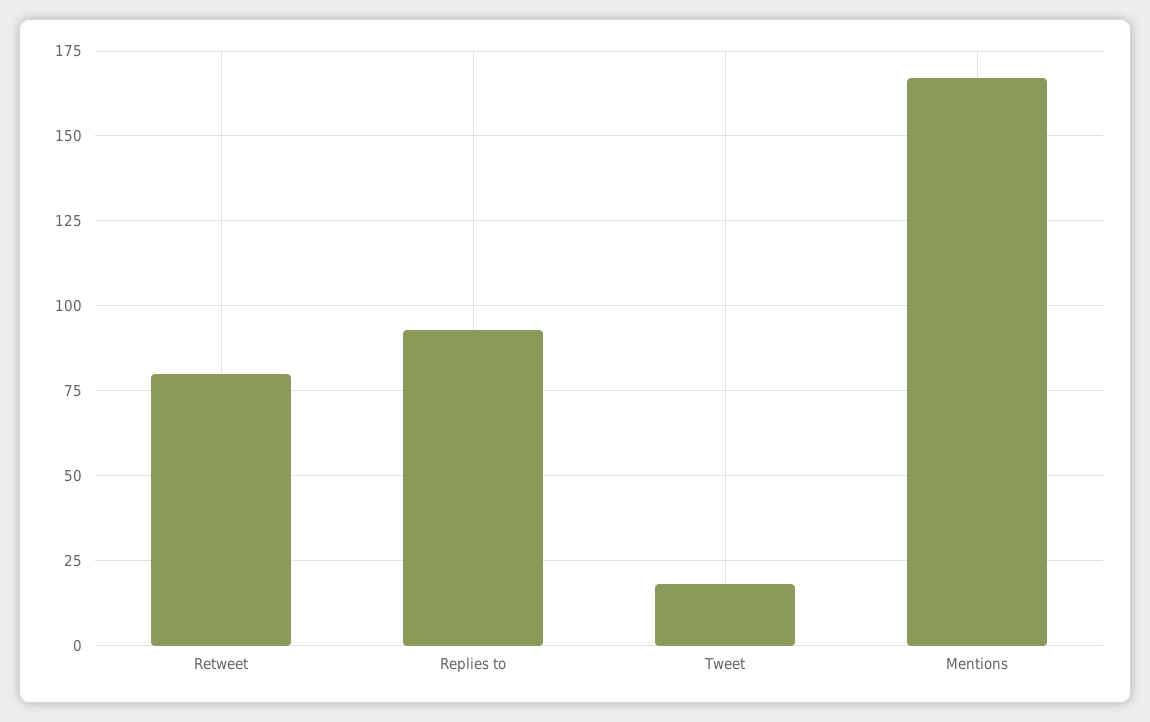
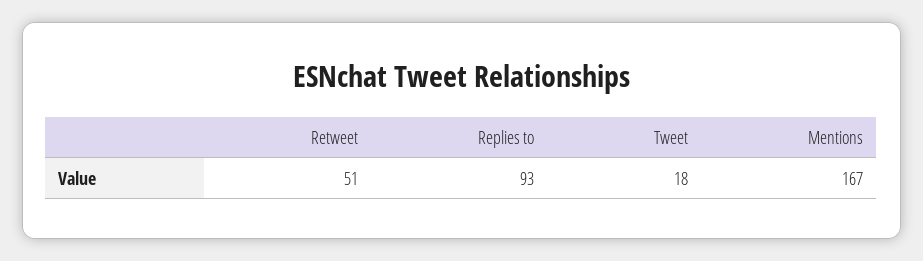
  {
-   "Retweet": 80,
+   "Retweet": 51,
    "Replies to": 93,
    "Tweet": 18,
    "Mentions": 167
  }

